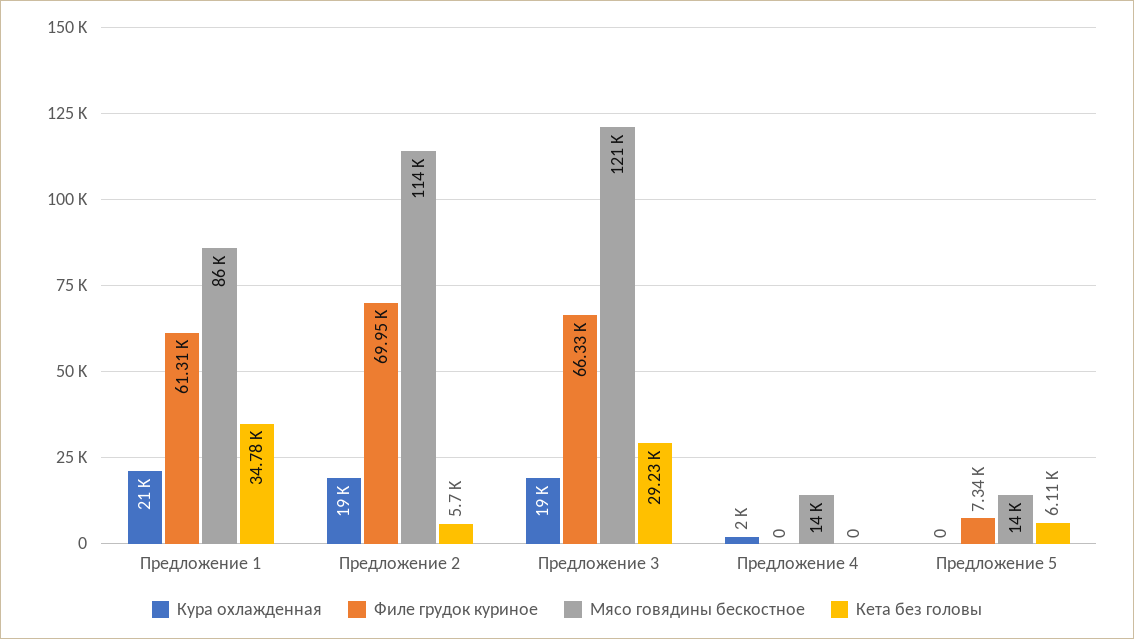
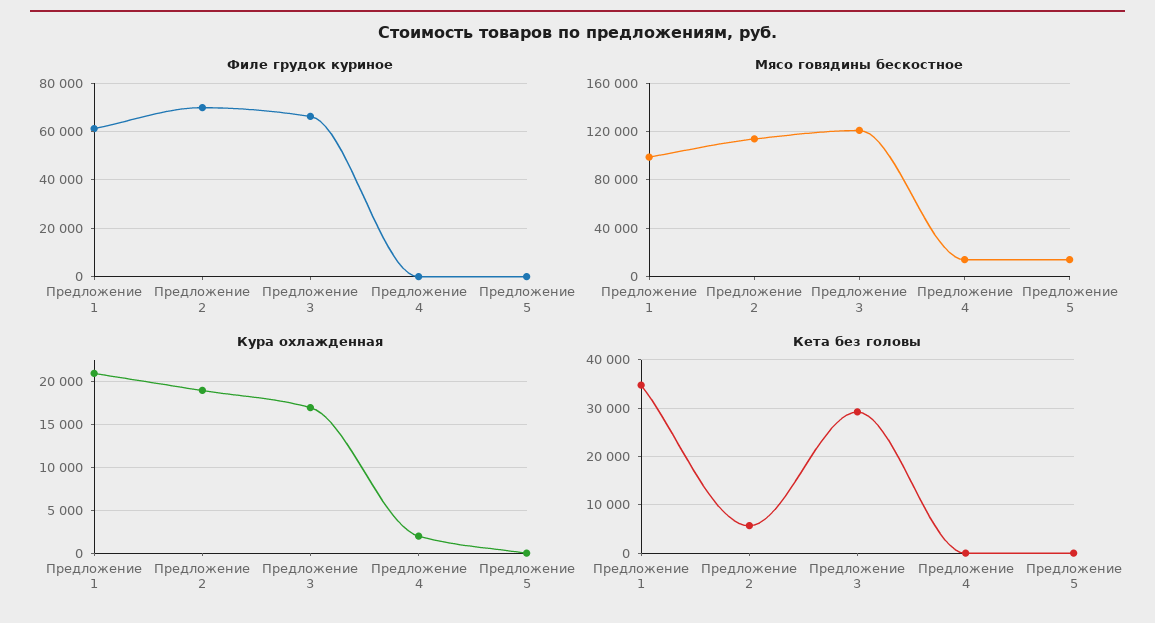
  {
    "Кура охлажденная": {
      "Предложение 1": 21000,
      "Предложение 2": 19000,
-     "Предложение 3": 19000,
+     "Предложение 3": 17000,
      "Предложение 4": 2000,
      "Предложение 5": 0
    },
    "Филе грудок куриное": {
      "Предложение 1": 61310,
      "Предложение 2": 69950,
      "Предложение 3": 66330,
      "Предложение 4": 0,
-     "Предложение 5": 7340
+     "Предложение 5": 0
    },
    "Мясо говядины бескостное": {
-     "Предложение 1": 86000,
+     "Предложение 1": 100000,
      "Предложение 2": 114000,
      "Предложение 3": 121000,
      "Предложение 4": 14000,
      "Предложение 5": 14000
    },
    "Кета без головы": {
      "Предложение 1": 34780,
      "Предложение 2": 5700,
      "Предложение 3": 29230,
      "Предложение 4": 0,
-     "Предложение 5": 6110
+     "Предложение 5": 0
    }
  }

